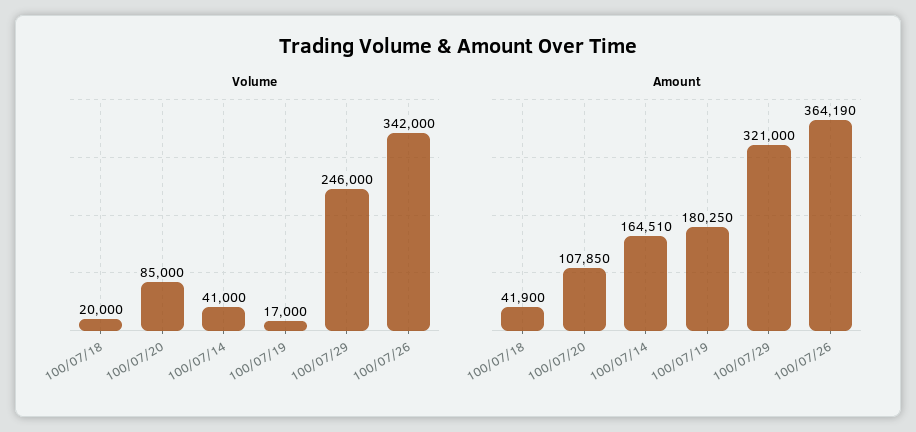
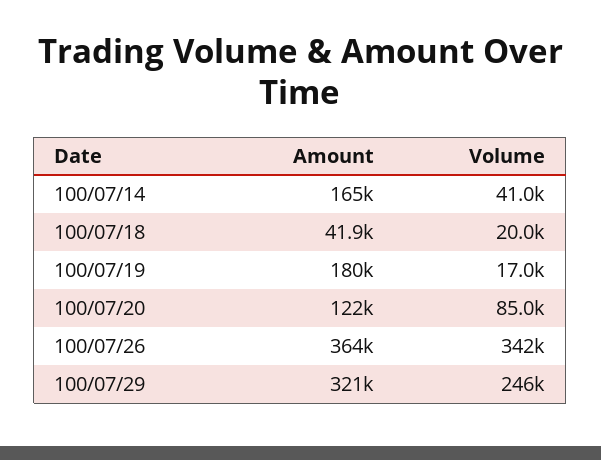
  {
    "Volume": {
      "100/07/18": 20000,
      "100/07/20": 85000,
      "100/07/14": 41000,
      "100/07/19": 17000,
      "100/07/29": 246000,
      "100/07/26": 342000
    },
    "Amount": {
      "100/07/18": 41900,
-     "100/07/20": 107850,
+     "100/07/20": 122000,
      "100/07/14": 164510,
      "100/07/19": 180250,
      "100/07/29": 321000,
      "100/07/26": 364190
    }
  }

